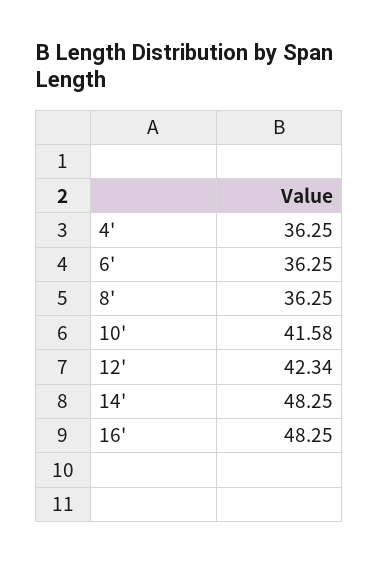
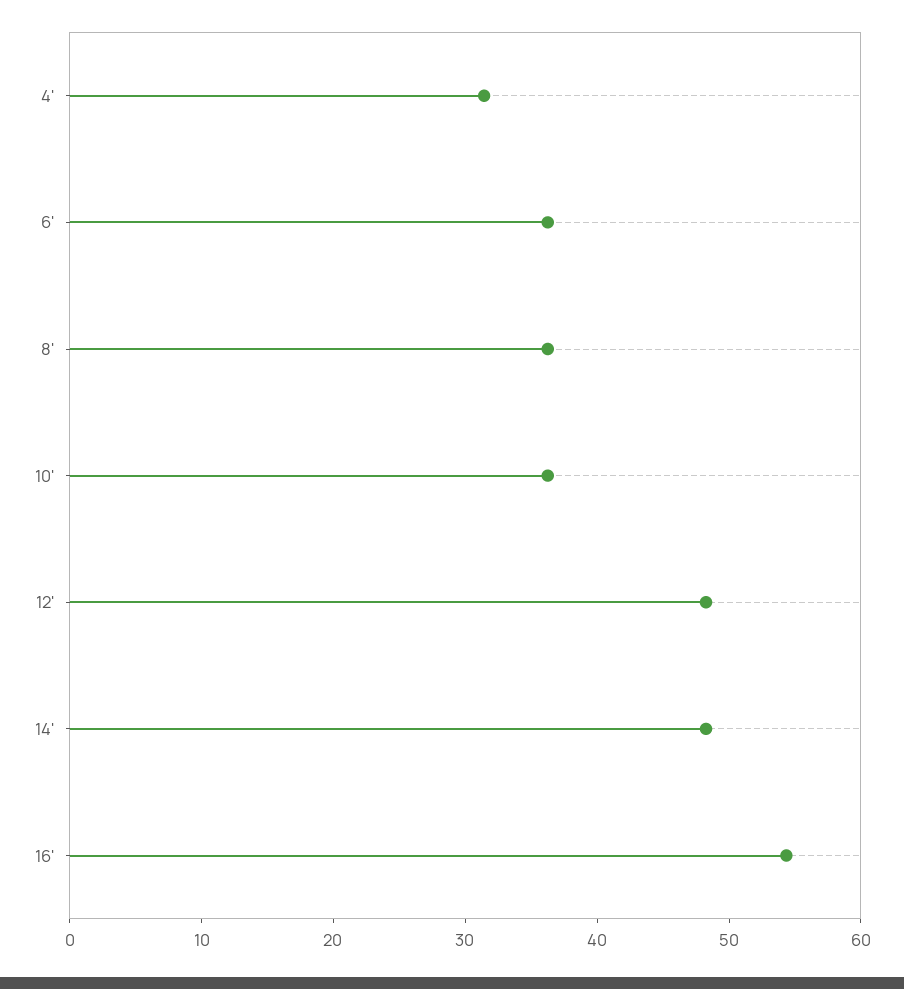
  {
-   "4'": 36.25,
+   "4'": 32,
    "6'": 36.25,
    "8'": 36.25,
-   "10'": 41.58,
+   "10'": 36,
-   "12'": 42.34,
+   "12'": 48,
    "14'": 48.25,
-   "16'": 48.25
+   "16'": 54
  }

